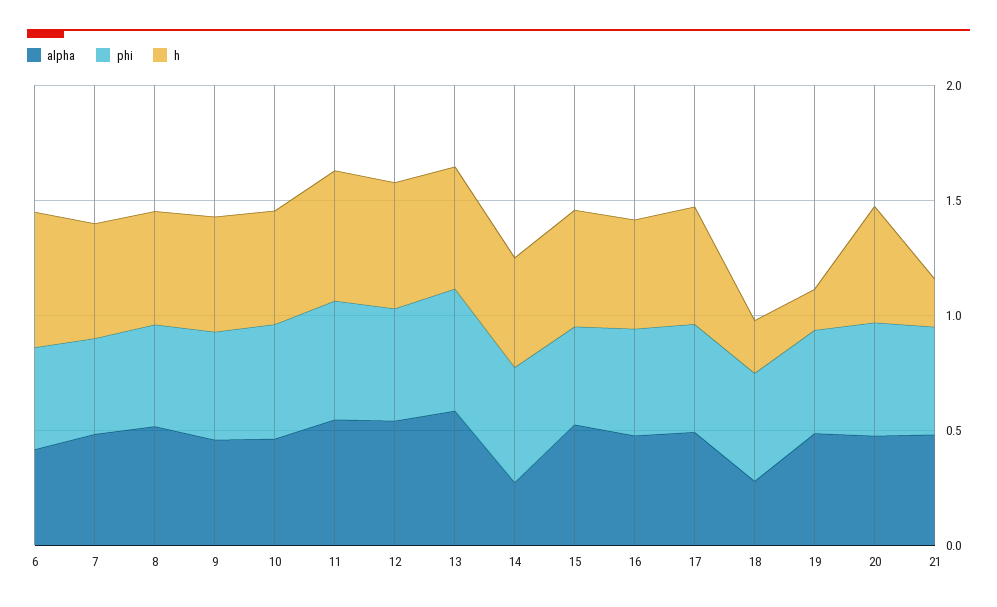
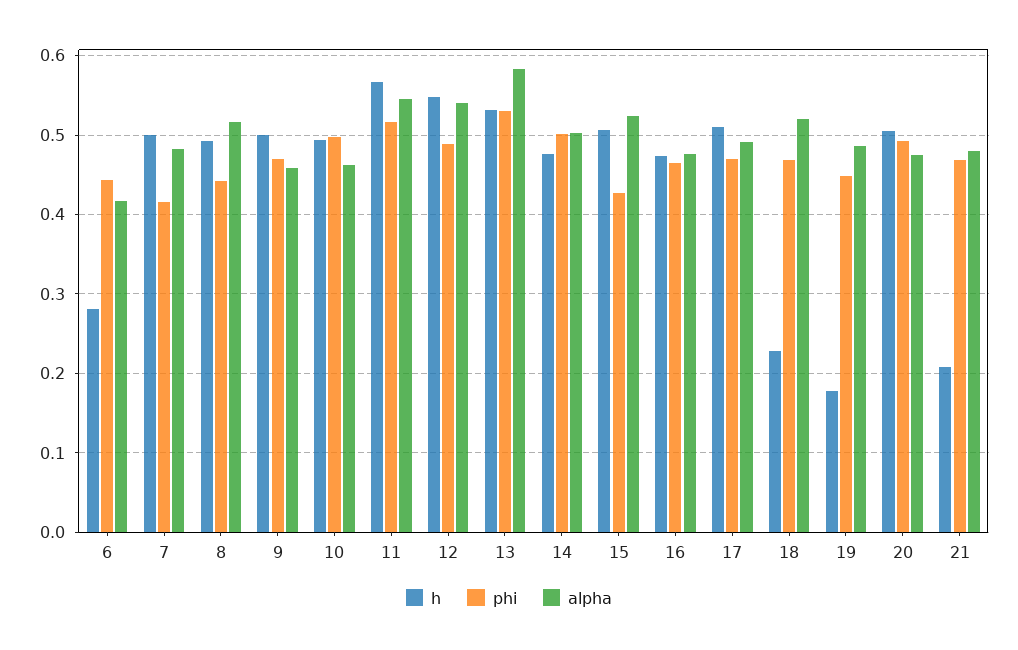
  {
    "alpha": {
      "6": 0.42,
      "7": 0.48,
      "8": 0.52,
      "9": 0.46,
      "10": 0.46,
      "11": 0.55,
      "12": 0.54,
      "13": 0.58,
-     "14": 0.3,
+     "14": 0.5,
      "15": 0.52,
      "16": 0.48,
      "17": 0.49,
-     "18": 0.3,
+     "18": 0.52,
      "19": 0.49,
      "20": 0.48,
      "21": 0.48
    },
    "phi": {
      "6": 0.44,
      "7": 0.42,
      "8": 0.44,
      "9": 0.47,
      "10": 0.5,
      "11": 0.52,
      "12": 0.49,
      "13": 0.53,
      "14": 0.5,
      "15": 0.43,
      "16": 0.47,
      "17": 0.47,
      "18": 0.47,
      "19": 0.45,
      "20": 0.49,
      "21": 0.47
    },
    "h": {
-     "6": 0.6,
+     "6": 0.28,
      "7": 0.5,
      "8": 0.49,
      "9": 0.5,
      "10": 0.49,
      "11": 0.57,
      "12": 0.55,
      "13": 0.53,
      "14": 0.48,
      "15": 0.51,
      "16": 0.47,
      "17": 0.51,
      "18": 0.23,
      "19": 0.18,
      "20": 0.5,
      "21": 0.21
    }
  }

